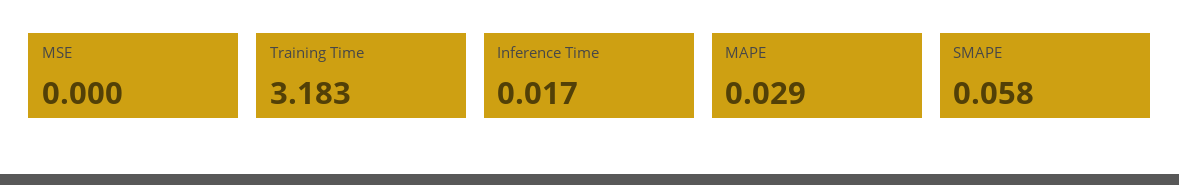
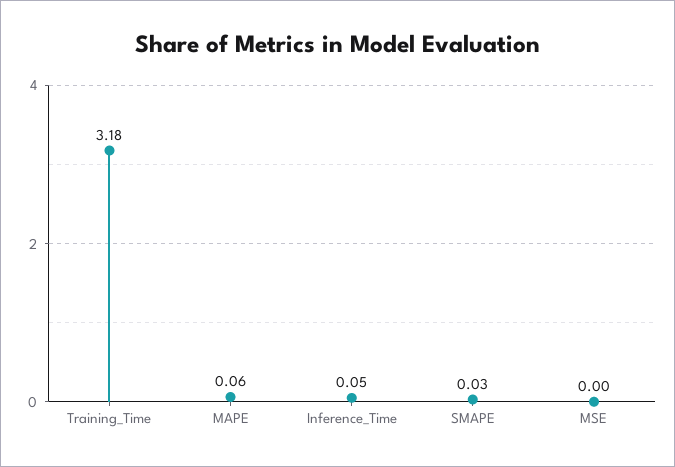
  {
    "MSE": 0,
    "Training Time": 3.183,
-   "Inference Time": 0.017,
+   "Inference Time": 0.05,
-   "MAPE": 0.029,
+   "MAPE": 0.06,
-   "SMAPE": 0.058
+   "SMAPE": 0.03
  }

